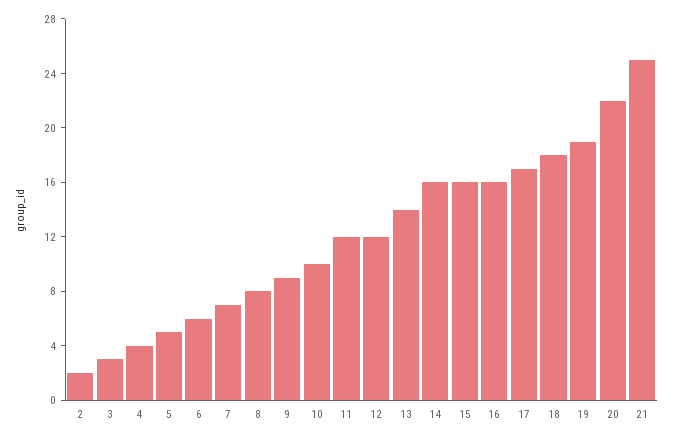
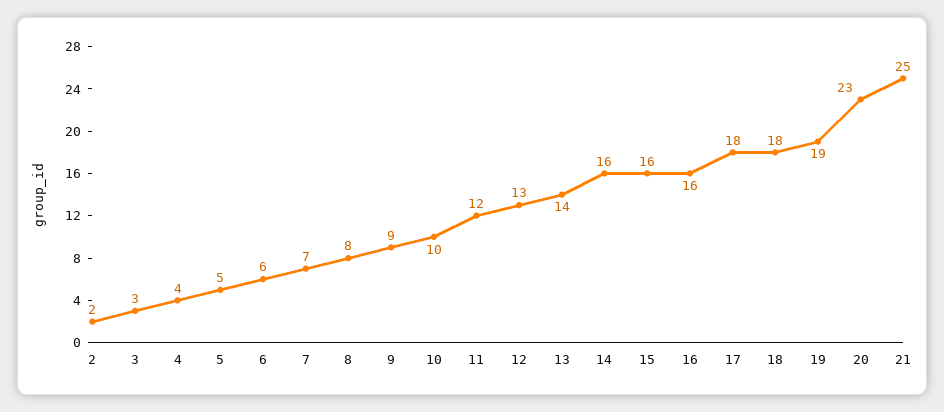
  {
    "2": 2,
    "3": 3,
    "4": 4,
    "5": 5,
    "6": 6,
    "7": 7,
    "8": 8,
    "9": 9,
    "10": 10,
    "11": 12,
-   "12": 12,
+   "12": 13,
    "13": 14,
    "14": 16,
    "15": 16,
    "16": 16,
-   "17": 17,
+   "17": 18,
    "18": 18,
    "19": 19,
-   "20": 22,
+   "20": 23,
    "21": 25
  }

